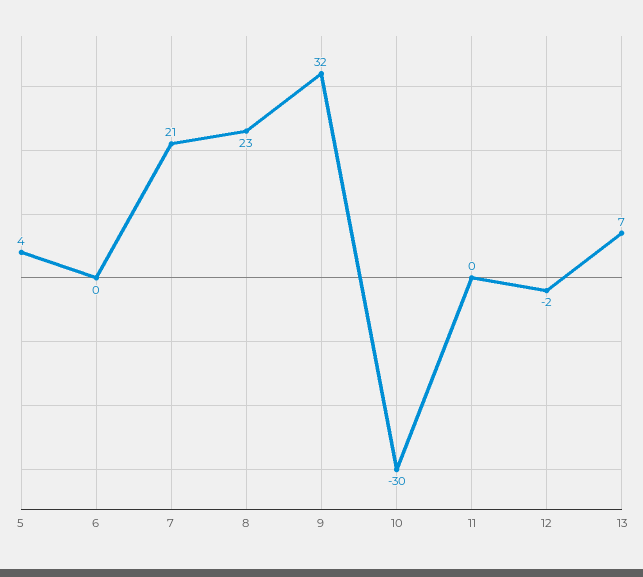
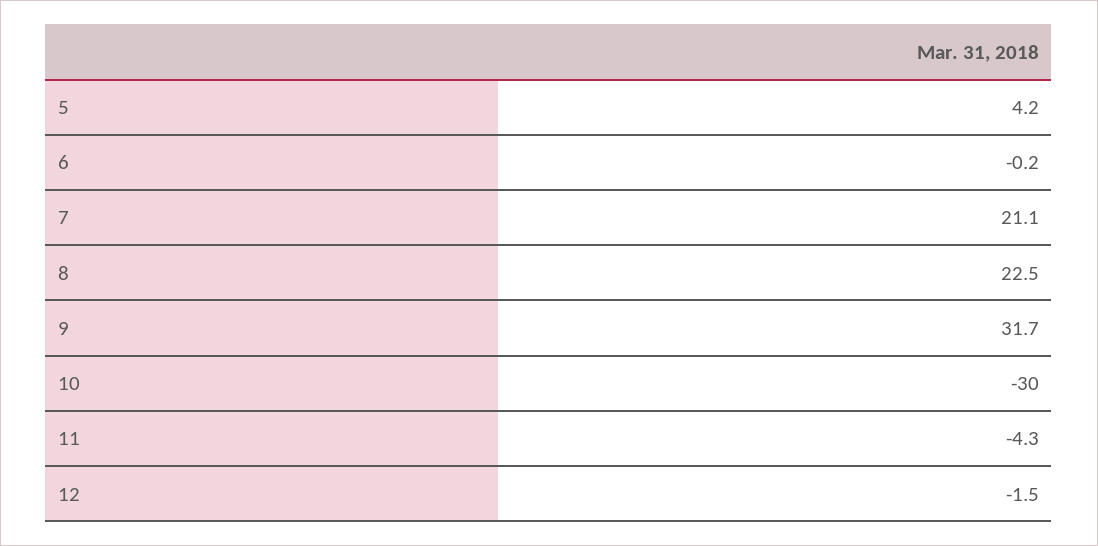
  {
    "5": 4.2,
    "6": -0.2,
    "7": 21.1,
    "8": 22.5,
    "9": 31.7,
    "10": -30,
-   "11": 0,
+   "11": -4.3,
-   "12": -1.5,
+   "12": -1.5
-   "13": 7
  }

